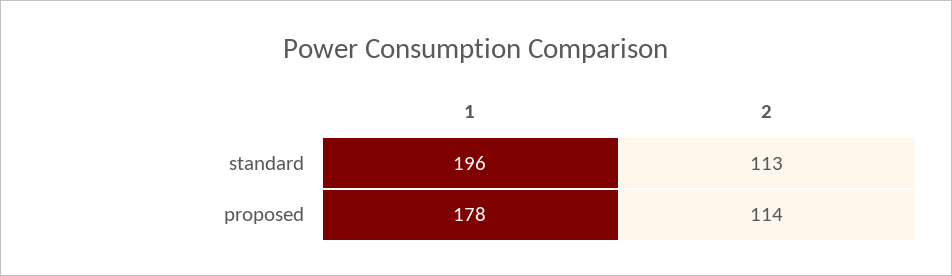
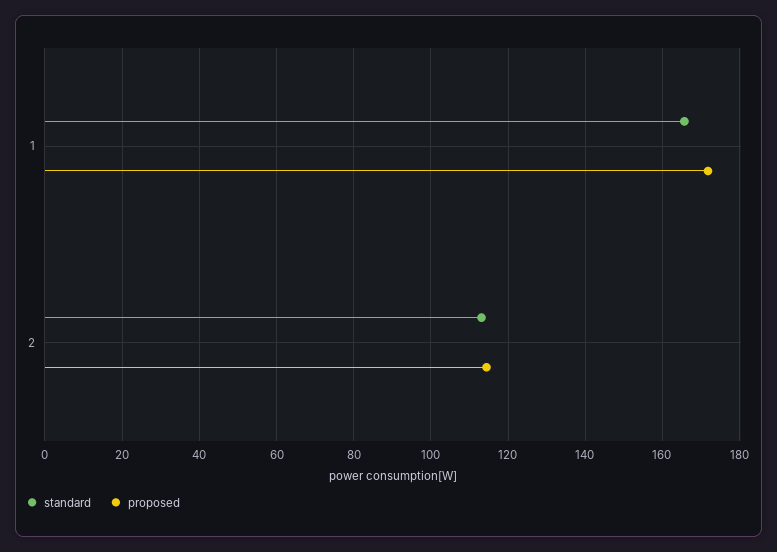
  {
    "standard": {
-     "1": 196,
+     "1": 166,
      "2": 113
    },
    "proposed": {
-     "1": 178,
+     "1": 172,
      "2": 114
    }
  }

